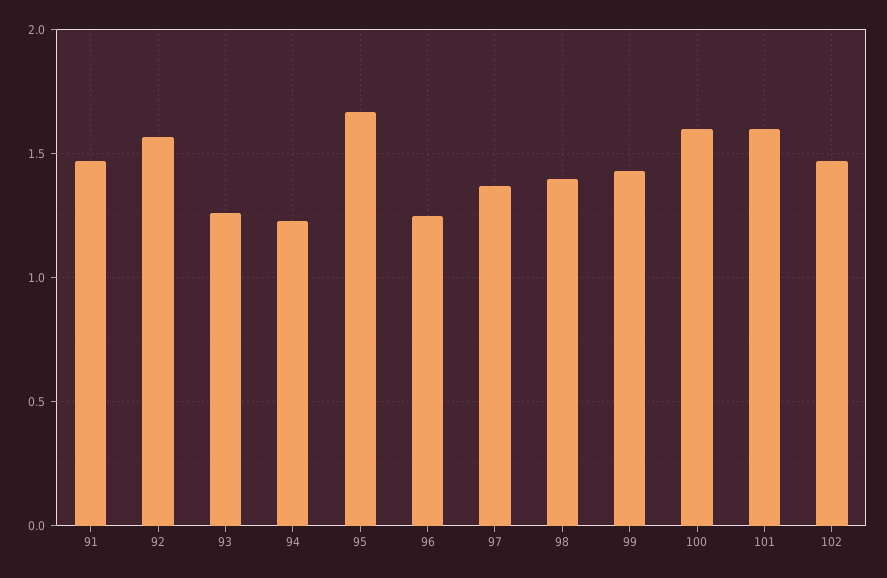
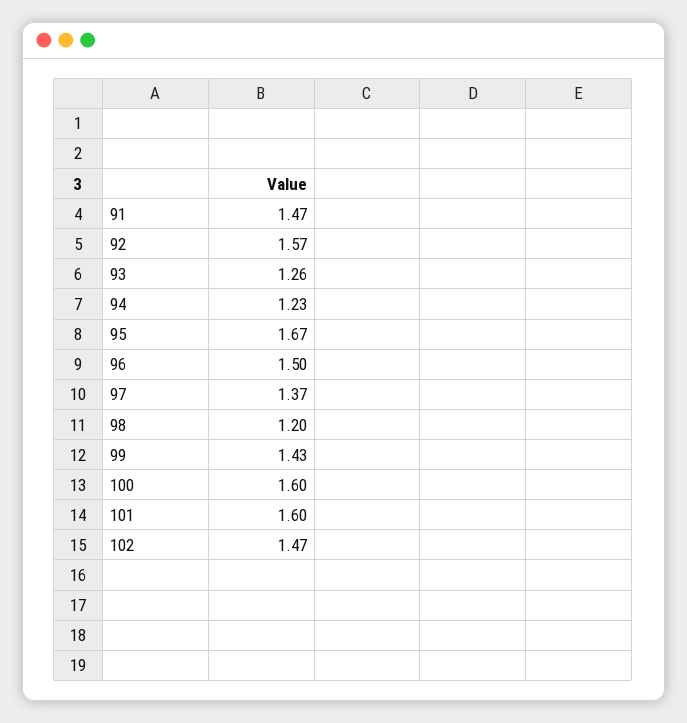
  {
    "91": 1.47,
    "92": 1.57,
    "93": 1.26,
    "94": 1.23,
    "95": 1.67,
-   "96": 1.25,
+   "96": 1.5,
    "97": 1.37,
-   "98": 1.4,
+   "98": 1.2,
    "99": 1.43,
    "100": 1.6,
    "101": 1.6,
    "102": 1.47
  }

